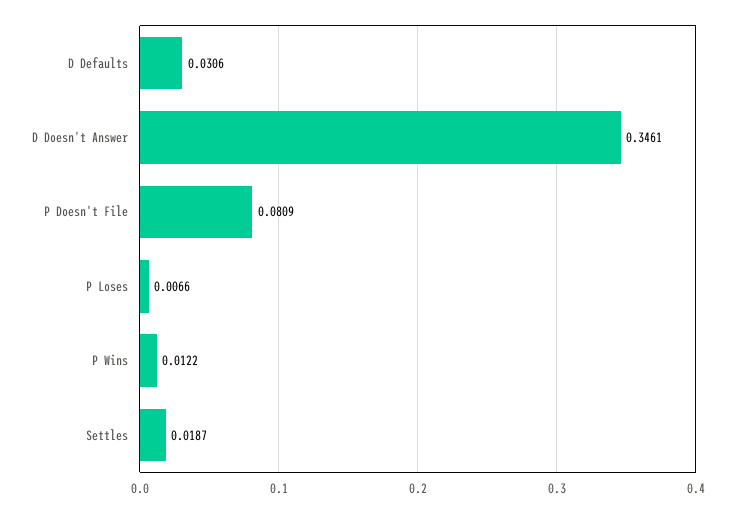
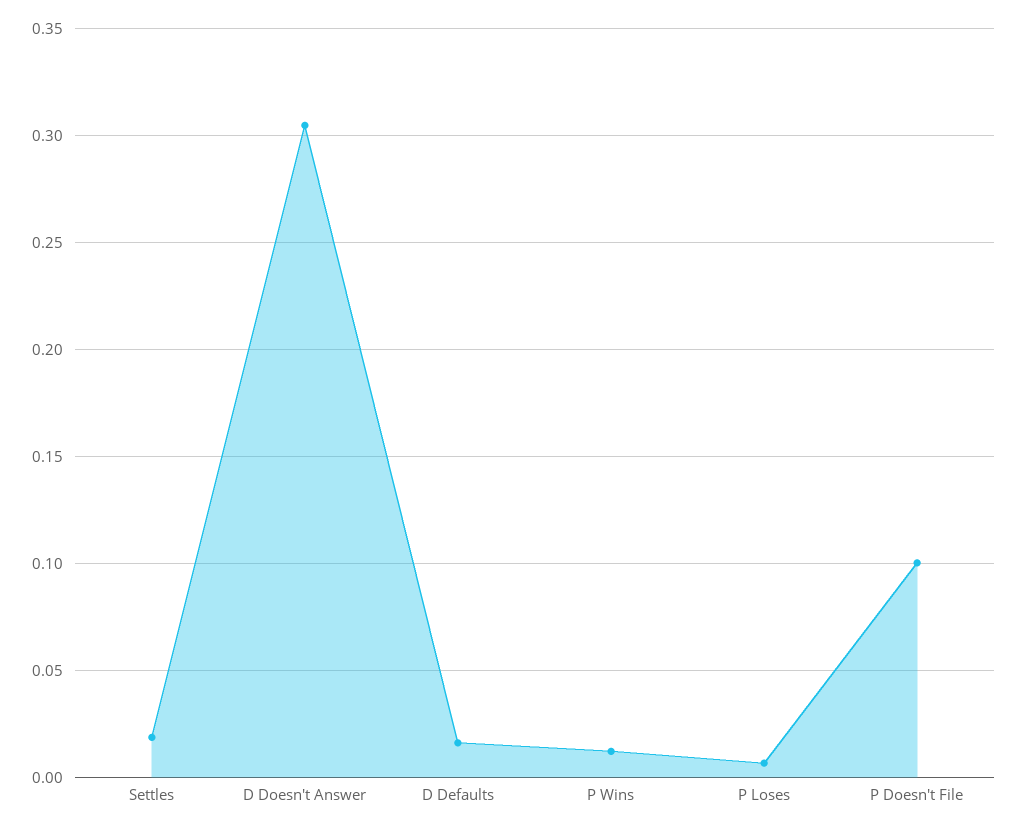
  {
-   "D Defaults": 0.0306,
+   "D Defaults": 0.015,
-   "D Doesn't Answer": 0.3461,
+   "D Doesn't Answer": 0.305,
-   "P Doesn't File": 0.0809,
+   "P Doesn't File": 0.1,
    "P Loses": 0.0066,
    "P Wins": 0.0122,
    "Settles": 0.0187
  }

